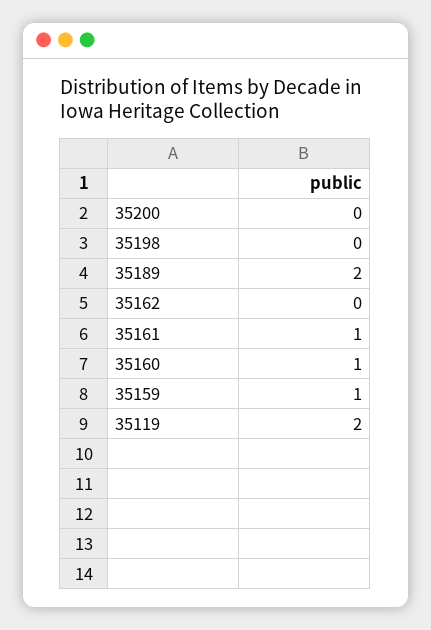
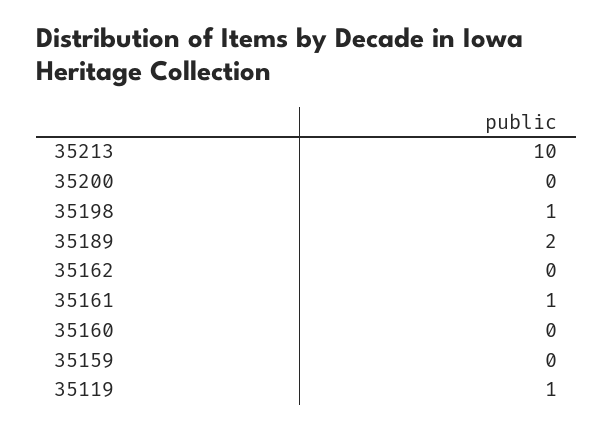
  {
    "35200": 0,
-   "35198": 0,
+   "35198": 1,
    "35189": 2,
    "35162": 0,
    "35161": 1,
-   "35160": 1,
+   "35160": 0,
-   "35159": 1,
+   "35159": 0,
-   "35119": 2
+   "35119": 1,
+   "35213": 10
  }

